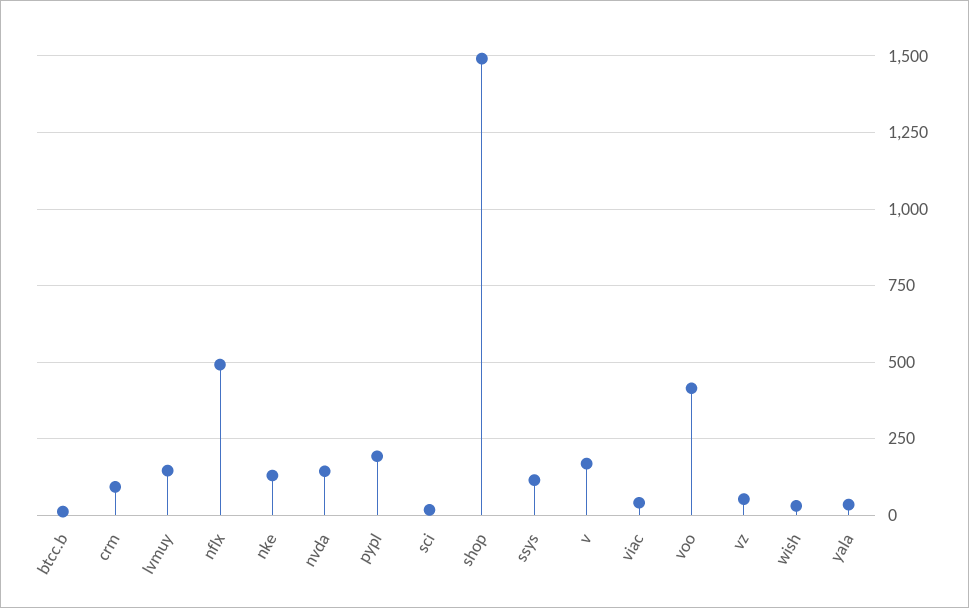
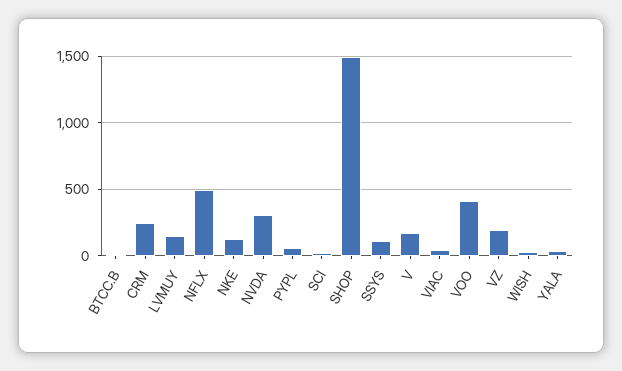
  {
    "btcc.b": 0,
-   "crm": 100,
+   "crm": 250,
    "lvmuy": 150,
    "nflx": 500,
    "nke": 125,
-   "nvda": 150,
+   "nvda": 300,
-   "pypl": 200,
+   "pypl": 50,
    "sci": 25,
    "shop": 1500,
    "ssys": 125,
    "v": 175,
    "viac": 50,
    "voo": 425,
-   "vz": 50,
+   "vz": 200,
    "wish": 25,
    "yala": 25
  }

